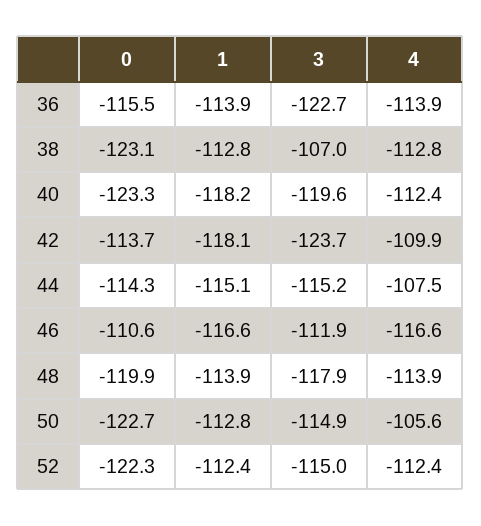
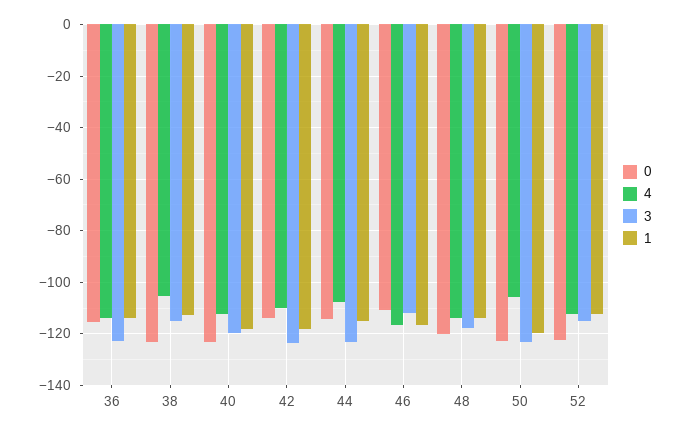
  {
    "0": {
      "36": -115.5,
      "38": -123.1,
      "40": -123.3,
      "42": -113.7,
      "44": -114.3,
      "46": -110.6,
      "48": -119.9,
      "50": -122.7,
      "52": -122.3
    },
    "1": {
      "36": -113.9,
      "38": -112.8,
      "40": -118.2,
      "42": -118.1,
      "44": -115.1,
      "46": -116.6,
      "48": -113.9,
-     "50": -112.8,
+     "50": -120,
      "52": -112.4
    },
    "3": {
      "36": -122.7,
-     "38": -107,
+     "38": -115,
      "40": -119.6,
      "42": -123.7,
-     "44": -115.2,
+     "44": -122.5,
      "46": -111.9,
      "48": -117.9,
-     "50": -114.9,
+     "50": -122.5,
      "52": -115
    },
    "4": {
      "36": -113.9,
-     "38": -112.8,
+     "38": -105,
      "40": -112.4,
      "42": -109.9,
      "44": -107.5,
      "46": -116.6,
      "48": -113.9,
      "50": -105.6,
      "52": -112.4
    }
  }

